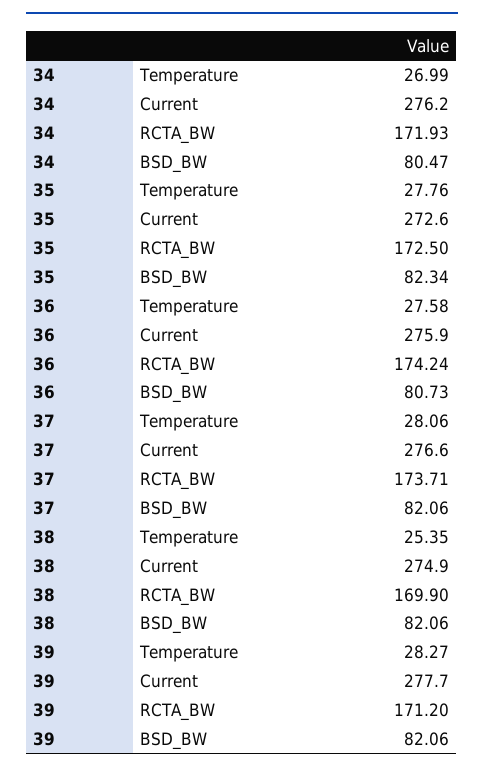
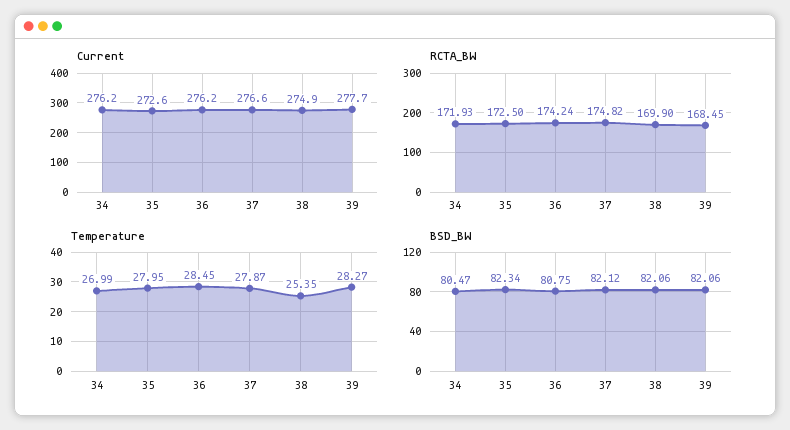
  {
    "Temperature": {
      "34": 26.99,
-     "35": 27.76,
+     "35": 27.95,
-     "36": 27.58,
+     "36": 28.45,
-     "37": 28.06,
+     "37": 27.87,
      "38": 25.35,
      "39": 28.27
    },
    "Current": {
      "34": 276.2,
      "35": 272.6,
-     "36": 275.9,
+     "36": 276.2,
      "37": 276.6,
      "38": 274.9,
      "39": 277.7
    },
    "RCTA_BW": {
      "34": 171.93,
      "35": 172.5,
      "36": 174.24,
-     "37": 173.71,
+     "37": 174.82,
      "38": 169.9,
-     "39": 171.2
+     "39": 168.45
    },
    "BSD_BW": {
      "34": 80.47,
      "35": 82.34,
-     "36": 80.73,
+     "36": 80.75,
-     "37": 82.06,
+     "37": 82.12,
      "38": 82.06,
      "39": 82.06
    }
  }

